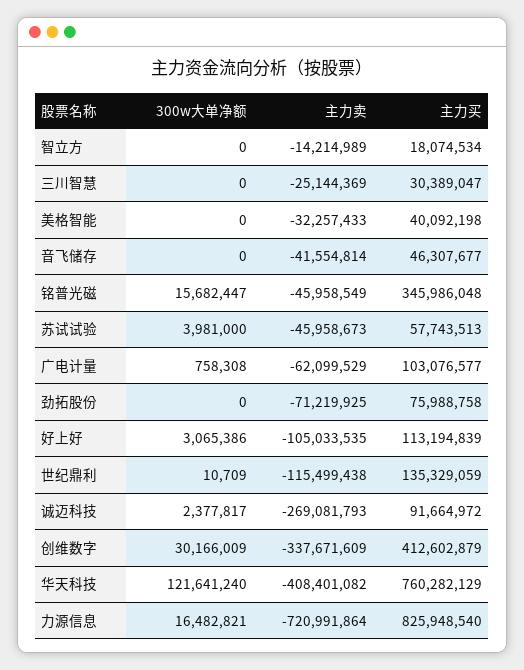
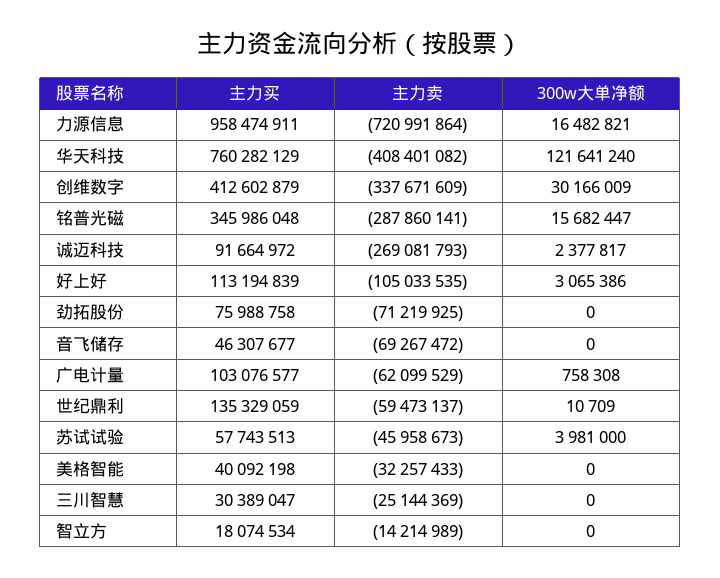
  {
    "300w大单净额": {
      "智立方": 0,
      "三川智慧": 0,
      "美格智能": 0,
      "音飞储存": 0,
      "铭普光磁": 15682447,
      "苏试试验": 3981000,
      "广电计量": 758308,
      "劲拓股份": 0,
      "好上好": 3065386,
      "世纪鼎利": 10709,
      "诚迈科技": 2377817,
      "创维数字": 30166009,
      "华天科技": 121641240,
      "力源信息": 16482821
    },
    "主力卖": {
      "智立方": -14214989,
      "三川智慧": -25144369,
      "美格智能": -32257433,
-     "音飞储存": -41554814,
+     "音飞储存": -69267472,
-     "铭普光磁": -45958549,
+     "铭普光磁": -287860141,
      "苏试试验": -45958673,
      "广电计量": -62099529,
      "劲拓股份": -71219925,
      "好上好": -105033535,
-     "世纪鼎利": -115499438,
+     "世纪鼎利": -59473137,
      "诚迈科技": -269081793,
      "创维数字": -337671609,
      "华天科技": -408401082,
      "力源信息": -720991864
    },
    "主力买": {
      "智立方": 18074534,
      "三川智慧": 30389047,
      "美格智能": 40092198,
      "音飞储存": 46307677,
      "铭普光磁": 345986048,
      "苏试试验": 57743513,
      "广电计量": 103076577,
      "劲拓股份": 75988758,
      "好上好": 113194839,
      "世纪鼎利": 135329059,
      "诚迈科技": 91664972,
      "创维数字": 412602879,
      "华天科技": 760282129,
-     "力源信息": 825948540
+     "力源信息": 958474911
    }
  }

